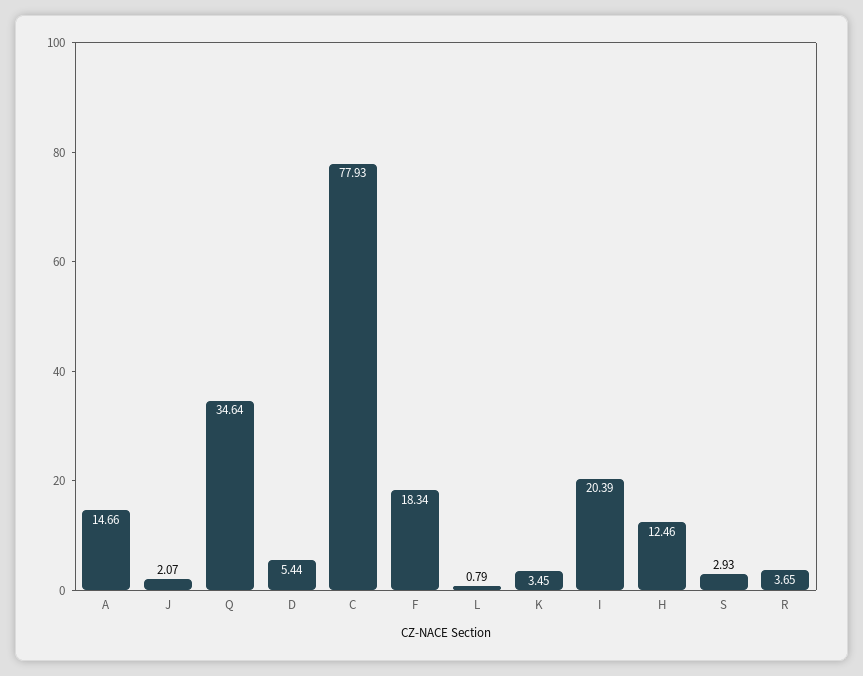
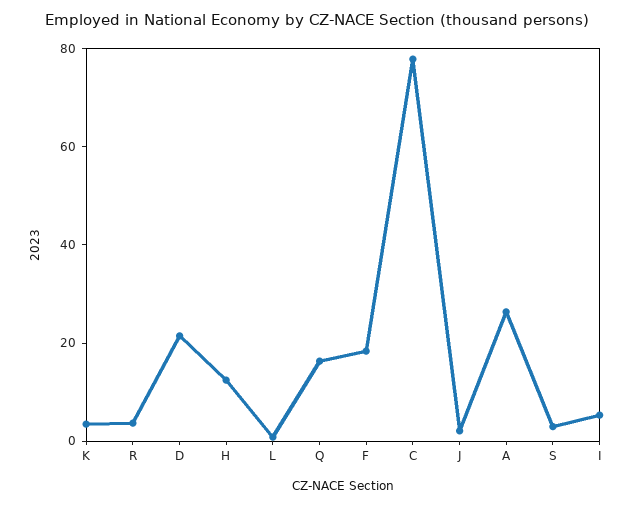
  {
-   "A": 14.66,
+   "A": 25,
    "J": 2.07,
-   "Q": 34.64,
+   "Q": 15,
-   "D": 5.44,
+   "D": 20,
    "C": 77.93,
    "F": 18.34,
    "L": 0.79,
    "K": 3.45,
-   "I": 20.39,
+   "I": 5,
    "H": 12.46,
    "S": 2.93,
    "R": 3.65
  }

